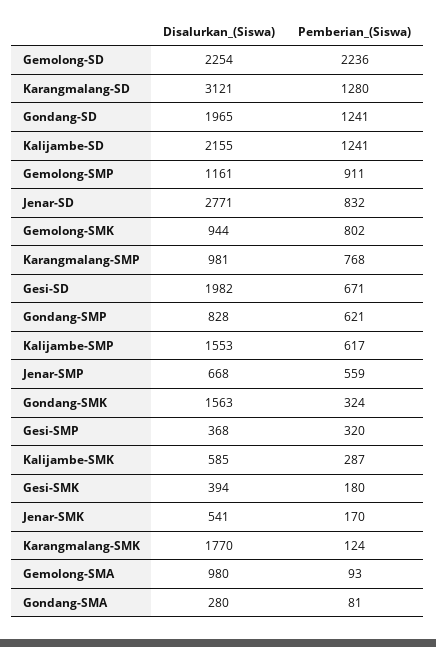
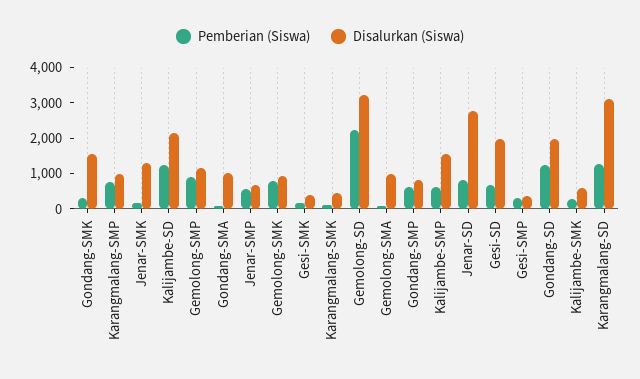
  {
    "Disalurkan_(Siswa)": {
-     "Gemolong-SD": 2254,
+     "Gemolong-SD": 3250,
      "Karangmalang-SD": 3121,
      "Gondang-SD": 1965,
      "Kalijambe-SD": 2155,
      "Gemolong-SMP": 1161,
      "Jenar-SD": 2771,
      "Gemolong-SMK": 944,
      "Karangmalang-SMP": 981,
      "Gesi-SD": 1982,
      "Gondang-SMP": 828,
      "Kalijambe-SMP": 1553,
      "Jenar-SMP": 668,
      "Gondang-SMK": 1563,
      "Gesi-SMP": 368,
      "Kalijambe-SMK": 585,
      "Gesi-SMK": 394,
-     "Jenar-SMK": 541,
+     "Jenar-SMK": 1250,
-     "Karangmalang-SMK": 1770,
+     "Karangmalang-SMK": 500,
      "Gemolong-SMA": 980,
-     "Gondang-SMA": 280
+     "Gondang-SMA": 1000
    },
    "Pemberian_(Siswa)": {
      "Gemolong-SD": 2236,
      "Karangmalang-SD": 1280,
      "Gondang-SD": 1241,
      "Kalijambe-SD": 1241,
      "Gemolong-SMP": 911,
      "Jenar-SD": 832,
      "Gemolong-SMK": 802,
      "Karangmalang-SMP": 768,
      "Gesi-SD": 671,
      "Gondang-SMP": 621,
      "Kalijambe-SMP": 617,
      "Jenar-SMP": 559,
      "Gondang-SMK": 324,
      "Gesi-SMP": 320,
      "Kalijambe-SMK": 287,
      "Gesi-SMK": 180,
      "Jenar-SMK": 170,
      "Karangmalang-SMK": 124,
      "Gemolong-SMA": 93,
      "Gondang-SMA": 81
    }
  }

